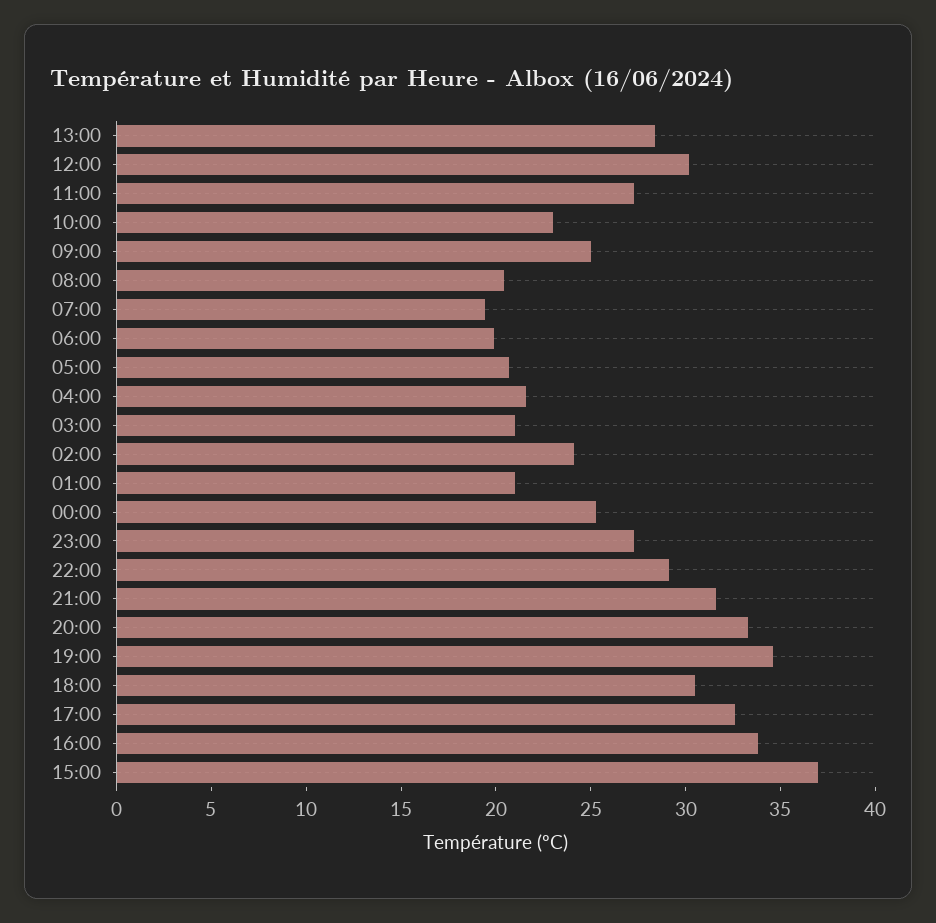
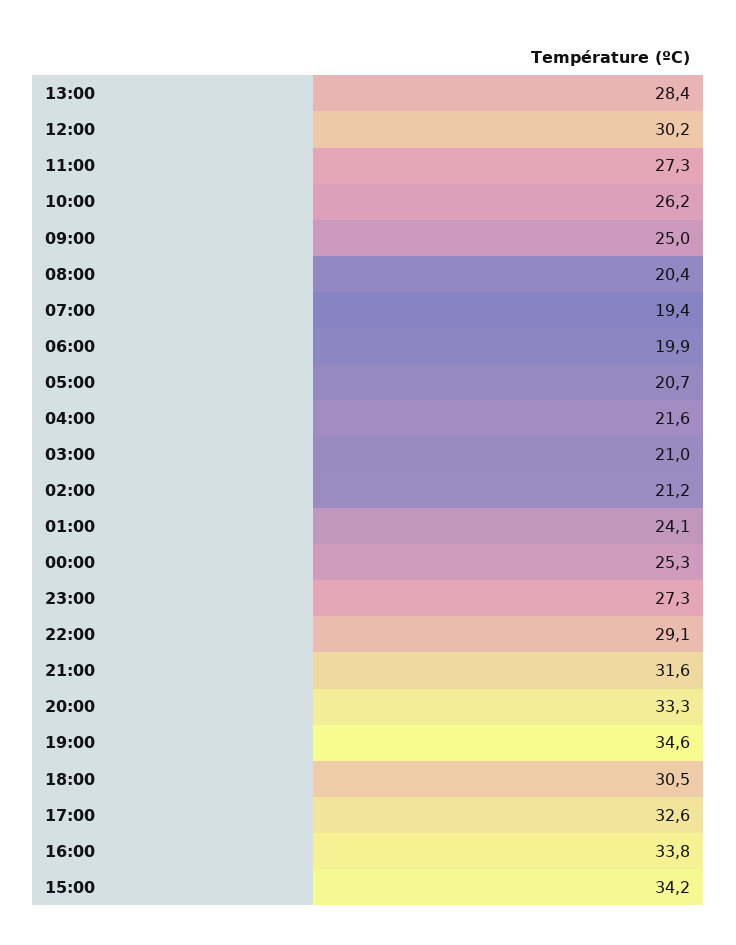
  {
    "13:00": 28.4,
    "12:00": 30.2,
    "11:00": 27.3,
-   "10:00": 23,
+   "10:00": 26.2,
    "09:00": 25,
    "08:00": 20.4,
    "07:00": 19.4,
    "06:00": 19.9,
    "05:00": 20.7,
    "04:00": 21.6,
    "03:00": 21,
-   "02:00": 24,
+   "02:00": 21.2,
-   "01:00": 21,
+   "01:00": 24.1,
    "00:00": 25.3,
    "23:00": 27.3,
    "22:00": 29.1,
    "21:00": 31.6,
    "20:00": 33.3,
    "19:00": 34.6,
    "18:00": 30.5,
    "17:00": 32.6,
    "16:00": 33.8,
-   "15:00": 37
+   "15:00": 34.2
  }

